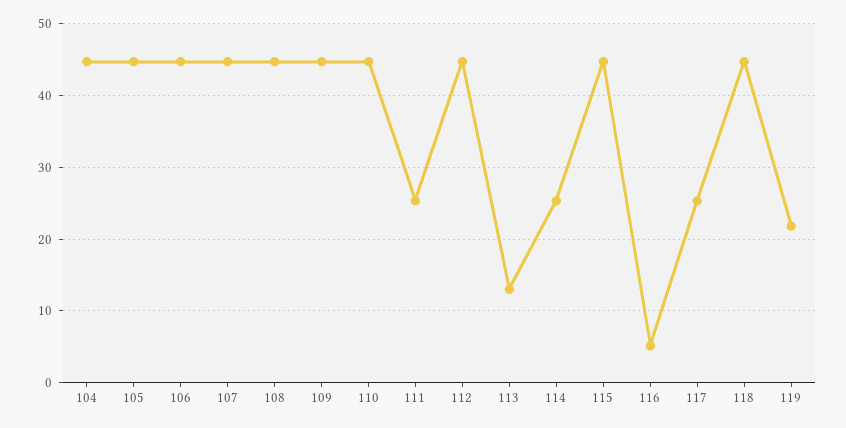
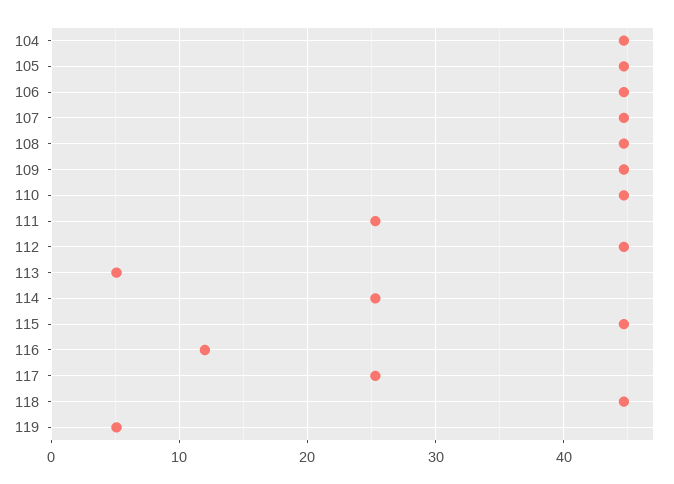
  {
    "104": 45,
    "105": 45,
    "106": 45,
    "107": 45,
    "108": 45,
    "109": 45,
    "110": 45,
    "111": 25,
    "112": 45,
-   "113": 13,
+   "113": 5,
    "114": 25,
    "115": 45,
-   "116": 5,
+   "116": 12,
    "117": 25,
    "118": 45,
-   "119": 22
+   "119": 5
  }

